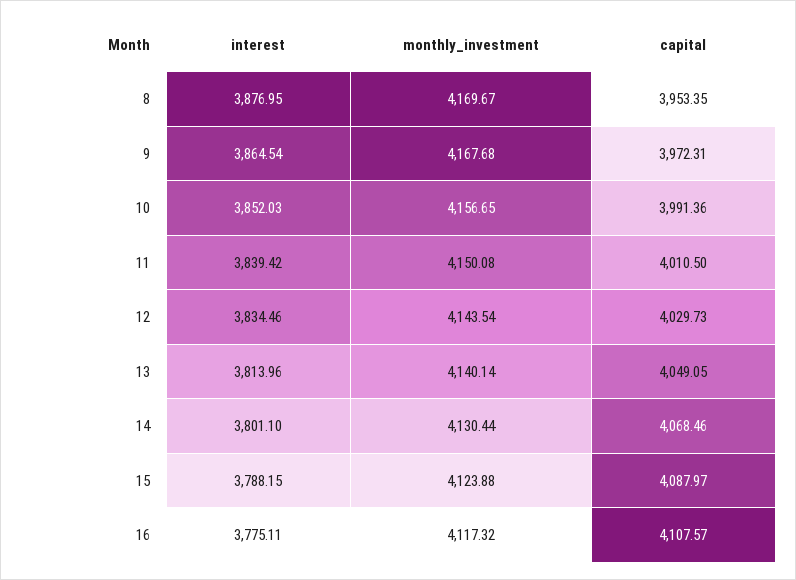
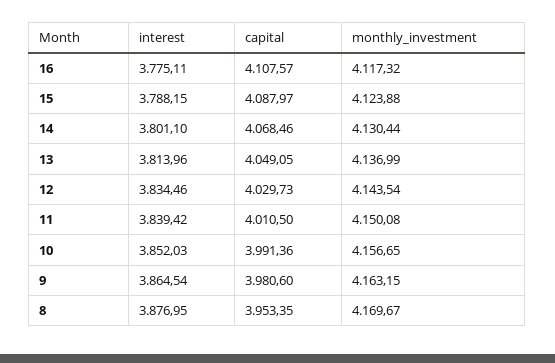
  {
    "interest": {
      "8": 3876.95,
      "9": 3864.54,
      "10": 3852.03,
      "11": 3839.42,
      "12": 3834.46,
      "13": 3813.96,
      "14": 3801.1,
      "15": 3788.15,
      "16": 3775.11
    },
    "monthly_investment": {
      "8": 4169.67,
-     "9": 4167.68,
+     "9": 4163.15,
      "10": 4156.65,
      "11": 4150.08,
      "12": 4143.54,
-     "13": 4140.14,
+     "13": 4136.99,
      "14": 4130.44,
      "15": 4123.88,
      "16": 4117.32
    },
    "capital": {
      "8": 3953.35,
-     "9": 3972.31,
+     "9": 3980.6,
      "10": 3991.36,
      "11": 4010.5,
      "12": 4029.73,
      "13": 4049.05,
      "14": 4068.46,
      "15": 4087.97,
      "16": 4107.57
    }
  }

